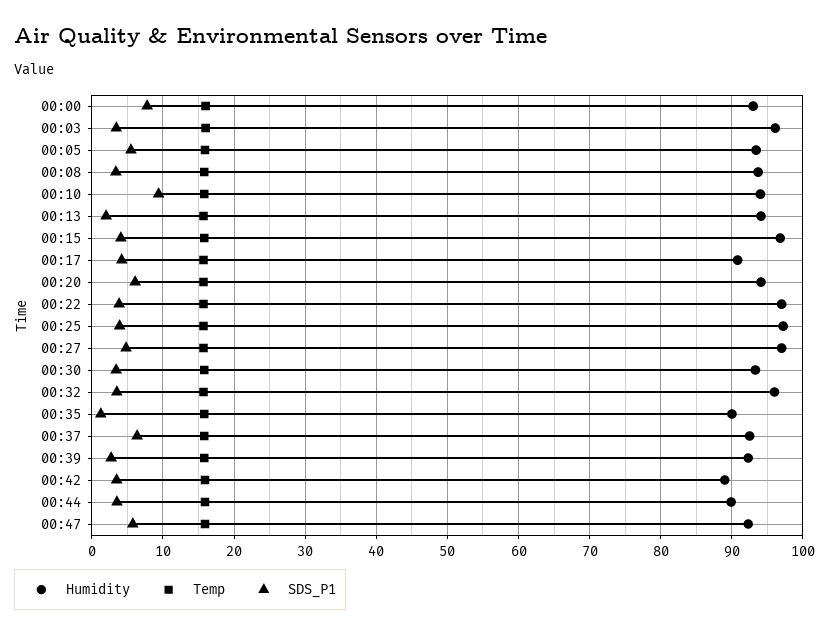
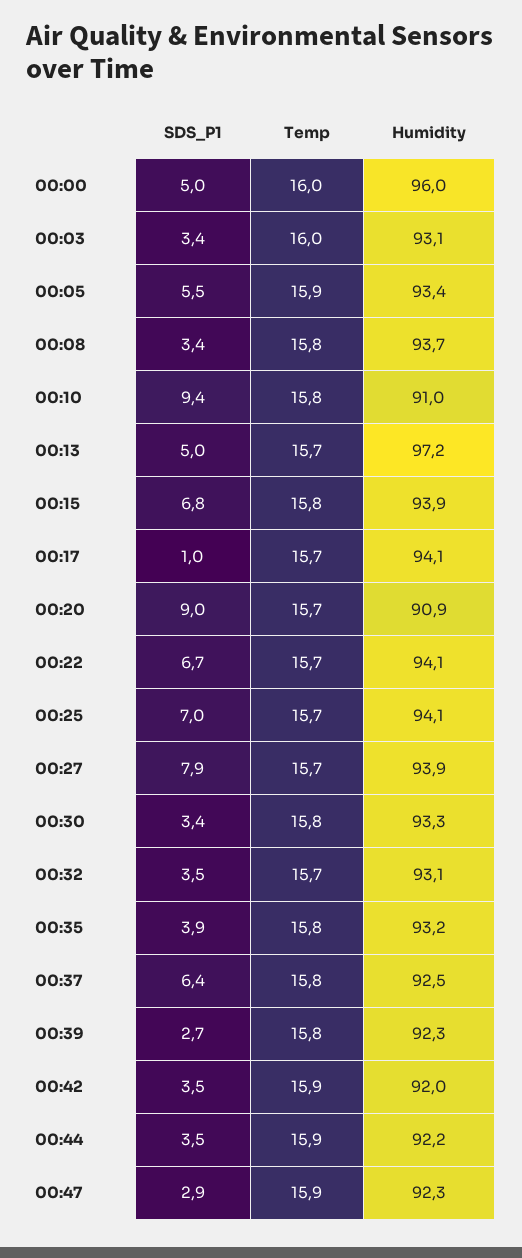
  {
    "Humidity": {
-     "00:00": 93,
+     "00:00": 96,
-     "00:03": 96,
+     "00:03": 93.1,
      "00:05": 93.4,
      "00:08": 93.7,
-     "00:10": 94,
+     "00:10": 91,
-     "00:13": 94,
+     "00:13": 97.2,
-     "00:15": 97,
+     "00:15": 93.9,
-     "00:17": 91,
+     "00:17": 94.1,
-     "00:20": 94,
+     "00:20": 90.9,
-     "00:22": 97,
+     "00:22": 94.1,
-     "00:25": 97,
+     "00:25": 94.1,
-     "00:27": 97,
+     "00:27": 93.9,
      "00:30": 93.3,
-     "00:32": 96,
+     "00:32": 93.1,
-     "00:35": 90,
+     "00:35": 93.2,
      "00:37": 92.5,
      "00:39": 92.3,
-     "00:42": 89,
+     "00:42": 92,
-     "00:44": 90,
+     "00:44": 92.2,
      "00:47": 92.3
    },
    "Temp": {
      "00:00": 16,
      "00:03": 16,
      "00:05": 15.9,
      "00:08": 15.8,
      "00:10": 15.8,
      "00:13": 15.7,
      "00:15": 15.8,
      "00:17": 15.7,
      "00:20": 15.7,
      "00:22": 15.7,
      "00:25": 15.7,
      "00:27": 15.7,
      "00:30": 15.8,
      "00:32": 15.7,
      "00:35": 15.8,
      "00:37": 15.8,
      "00:39": 15.8,
      "00:42": 15.9,
      "00:44": 15.9,
      "00:47": 15.9
    },
    "SDS_P1": {
-     "00:00": 8,
+     "00:00": 5,
      "00:03": 3.4,
      "00:05": 5.5,
      "00:08": 3.4,
      "00:10": 9.4,
-     "00:13": 2,
+     "00:13": 5,
-     "00:15": 4,
+     "00:15": 6.8,
-     "00:17": 4,
+     "00:17": 1,
-     "00:20": 6,
+     "00:20": 9,
-     "00:22": 4,
+     "00:22": 6.7,
-     "00:25": 4,
+     "00:25": 7,
-     "00:27": 5,
+     "00:27": 7.9,
      "00:30": 3.4,
      "00:32": 3.5,
-     "00:35": 1,
+     "00:35": 3.9,
      "00:37": 6.4,
      "00:39": 2.7,
      "00:42": 3.5,
      "00:44": 3.5,
-     "00:47": 6
+     "00:47": 2.9
    }
  }

